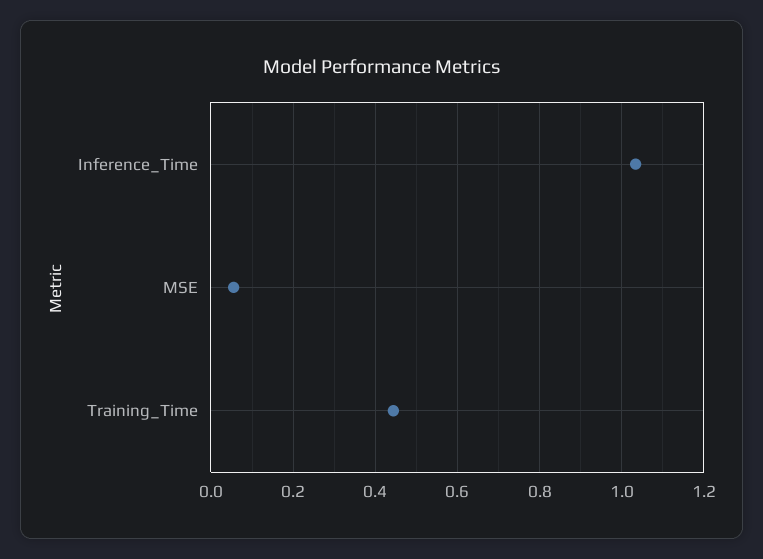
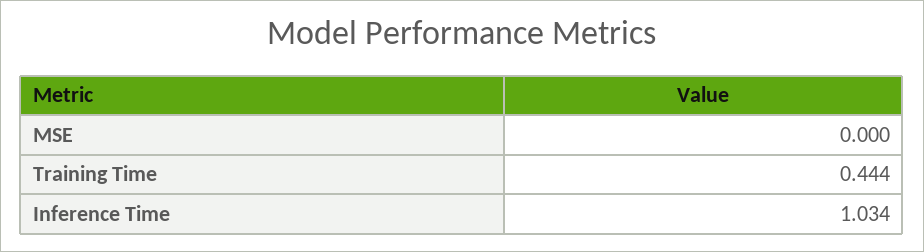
  {
    "Inference_Time": 1.034,
-   "MSE": 0.06,
+   "MSE": 0,
    "Training_Time": 0.444
  }

